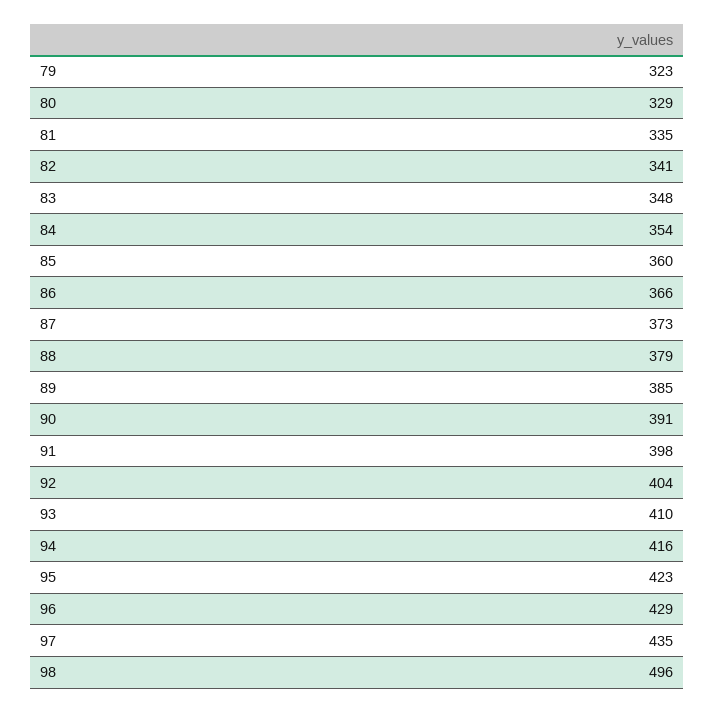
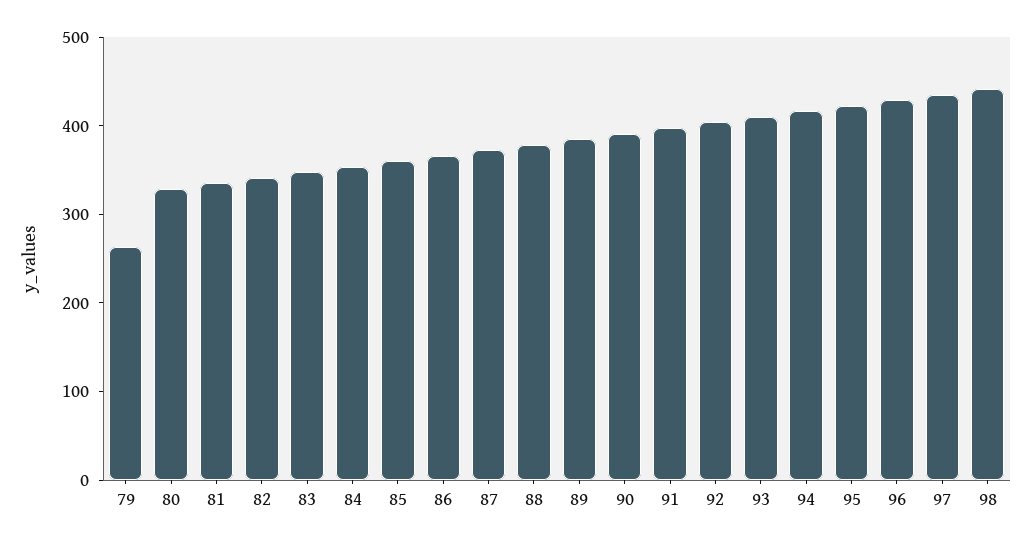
  {
-   "79": 323,
+   "79": 260,
    "80": 329,
    "81": 335,
    "82": 341,
    "83": 348,
    "84": 354,
    "85": 360,
    "86": 366,
    "87": 373,
    "88": 379,
    "89": 385,
    "90": 391,
    "91": 398,
    "92": 404,
    "93": 410,
    "94": 416,
    "95": 423,
    "96": 429,
    "97": 435,
-   "98": 496
+   "98": 440
  }

